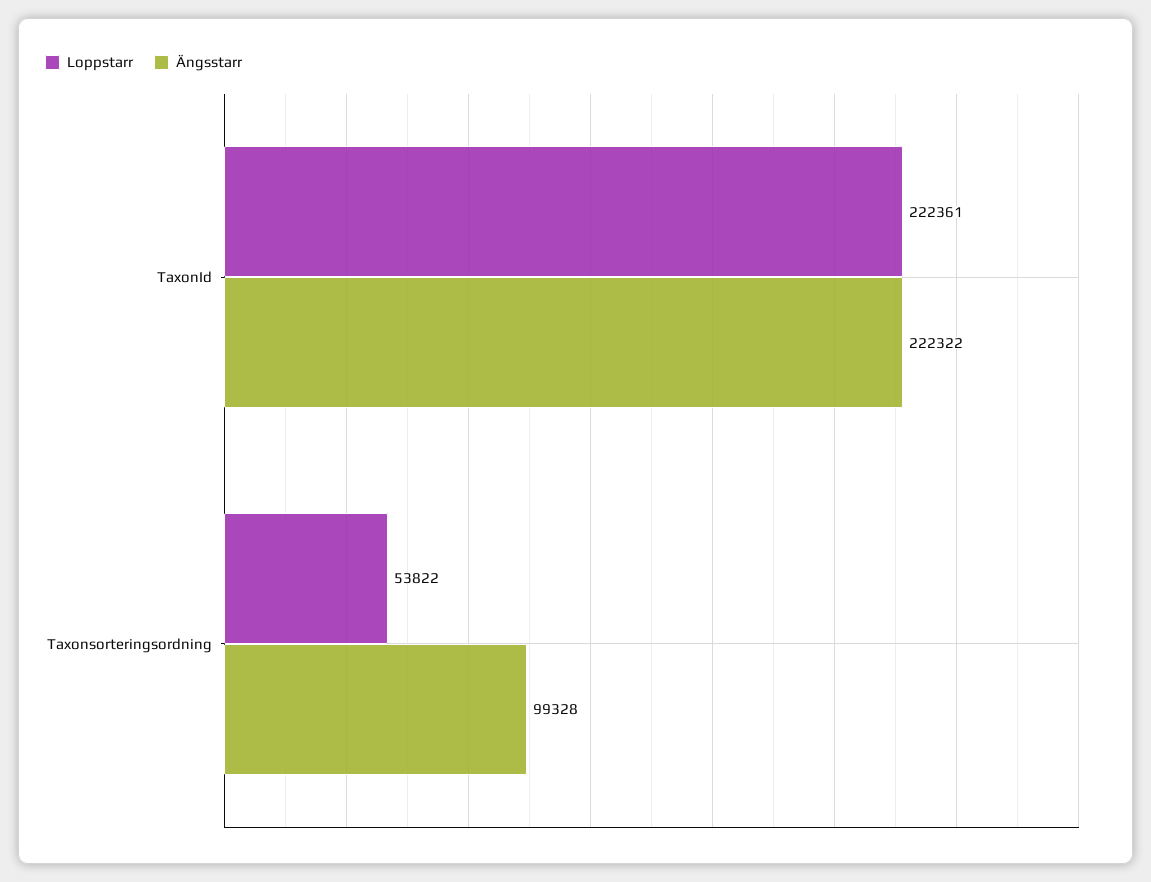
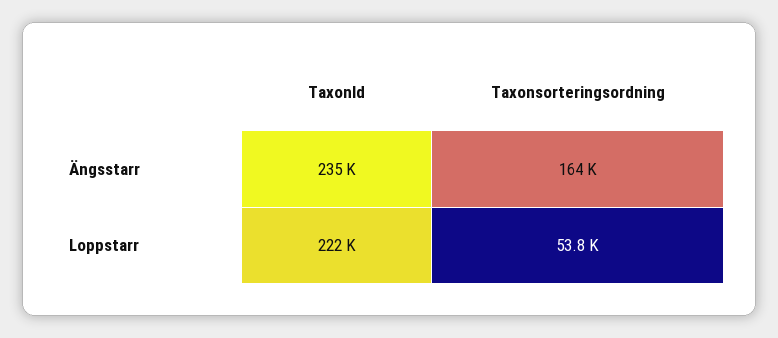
  {
    "Loppstarr": {
      "TaxonId": 222361,
      "Taxonsorteringsordning": 53822
    },
    "Ängsstarr": {
-     "TaxonId": 222322,
+     "TaxonId": 235000,
-     "Taxonsorteringsordning": 99328
+     "Taxonsorteringsordning": 164000
    }
  }

